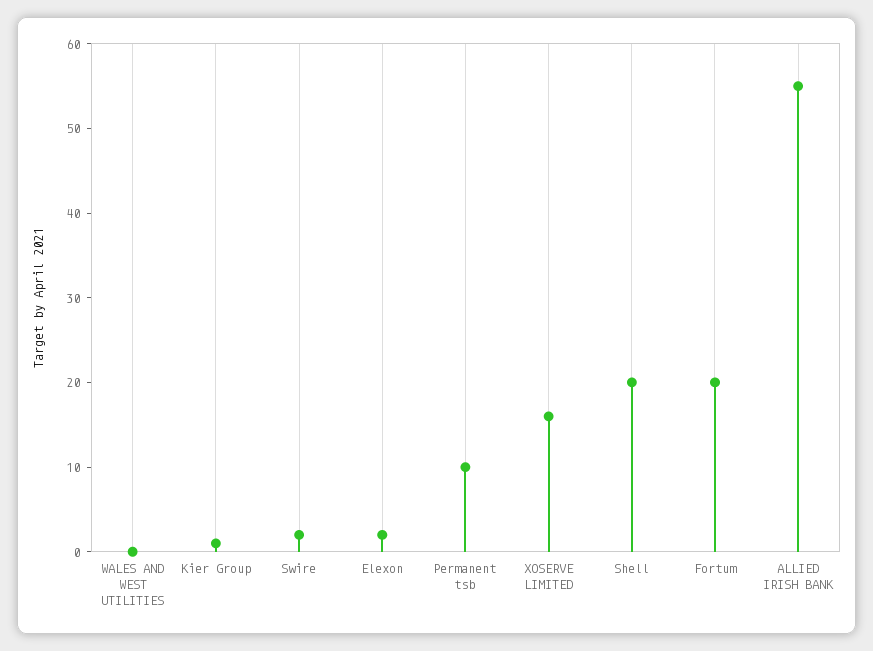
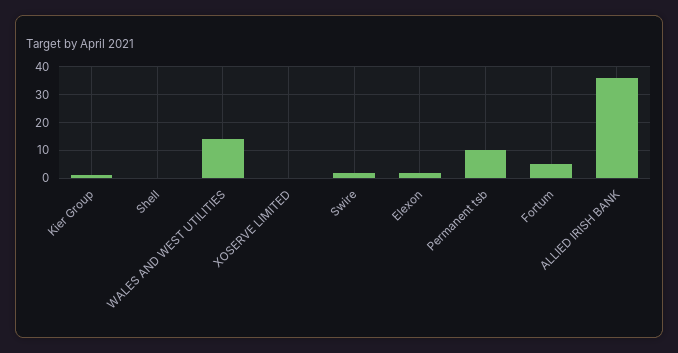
  {
-   "WALES AND WEST UTILITIES": 0,
+   "WALES AND WEST UTILITIES": 15,
    "Kier Group": 1,
    "Swire": 2,
    "Elexon": 2,
    "Permanent tsb": 10,
-   "XOSERVE LIMITED": 16,
+   "XOSERVE LIMITED": 0,
-   "Shell": 20,
+   "Shell": 0,
-   "Fortum": 20,
+   "Fortum": 5,
-   "ALLIED IRISH BANK": 55
+   "ALLIED IRISH BANK": 35
  }

